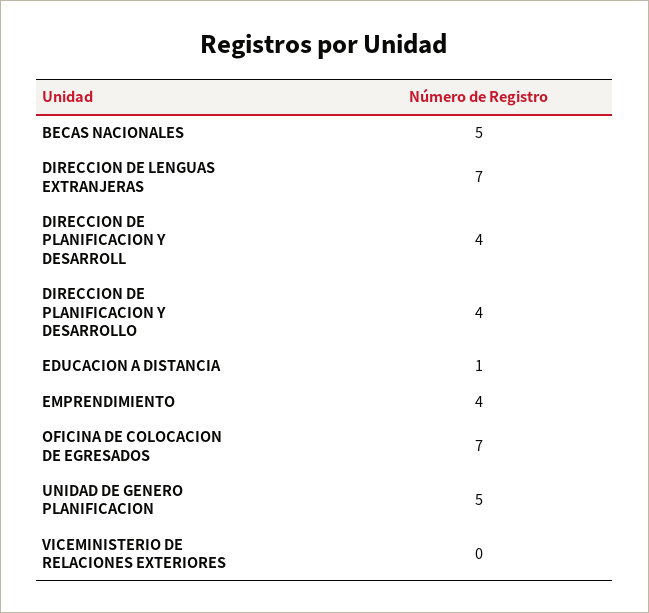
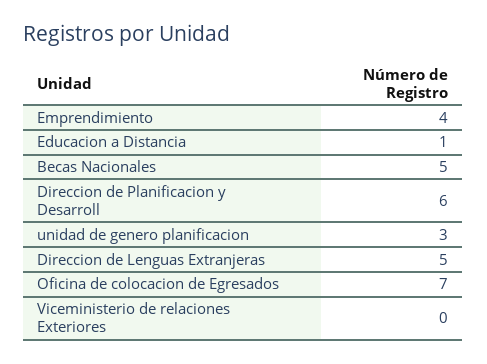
  {
    "BECAS NACIONALES": 5,
-   "DIRECCION DE LENGUAS EXTRANJERAS": 7,
+   "DIRECCION DE LENGUAS EXTRANJERAS": 5,
-   "DIRECCION DE PLANIFICACION Y DESARROLL": 4,
+   "DIRECCION DE PLANIFICACION Y DESARROLL": 6,
-   "DIRECCION DE PLANIFICACION Y DESARROLLO": 4,
    "EDUCACION A DISTANCIA": 1,
    "EMPRENDIMIENTO": 4,
    "OFICINA DE COLOCACION DE EGRESADOS": 7,
-   "UNIDAD DE GENERO PLANIFICACION": 5,
+   "UNIDAD DE GENERO PLANIFICACION": 3,
    "VICEMINISTERIO DE RELACIONES EXTERIORES": 0
  }

